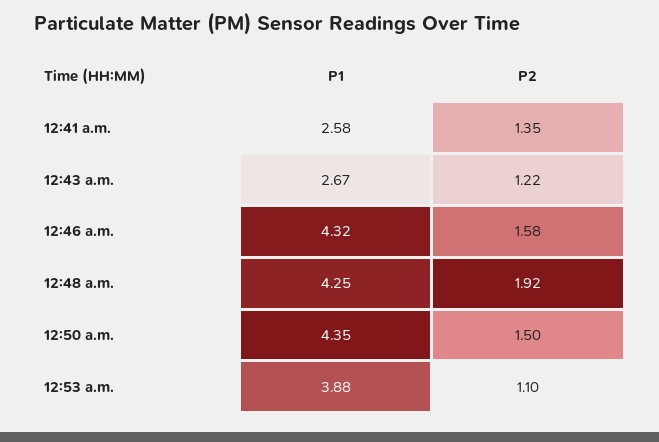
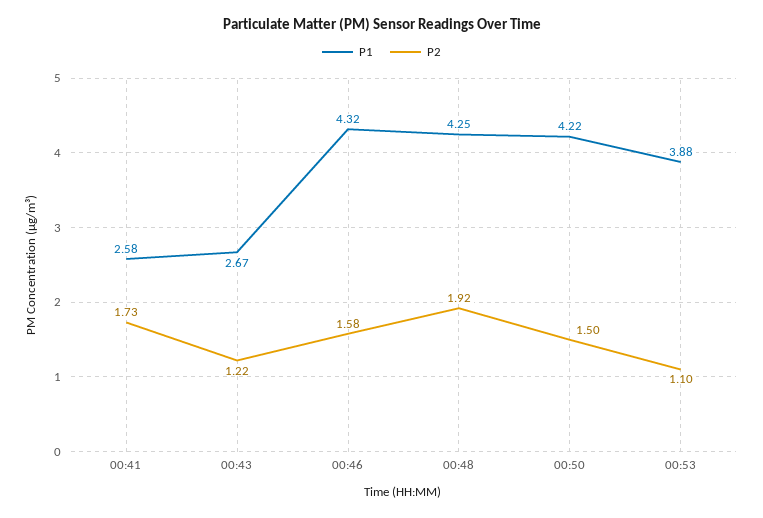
  {
    "P1": {
      "12:41 a.m.": 2.58,
      "12:43 a.m.": 2.67,
      "12:46 a.m.": 4.32,
      "12:48 a.m.": 4.25,
-     "12:50 a.m.": 4.35,
+     "12:50 a.m.": 4.22,
      "12:53 a.m.": 3.88
    },
    "P2": {
-     "12:41 a.m.": 1.35,
+     "12:41 a.m.": 1.73,
      "12:43 a.m.": 1.22,
      "12:46 a.m.": 1.58,
      "12:48 a.m.": 1.92,
      "12:50 a.m.": 1.5,
      "12:53 a.m.": 1.1
    }
  }

